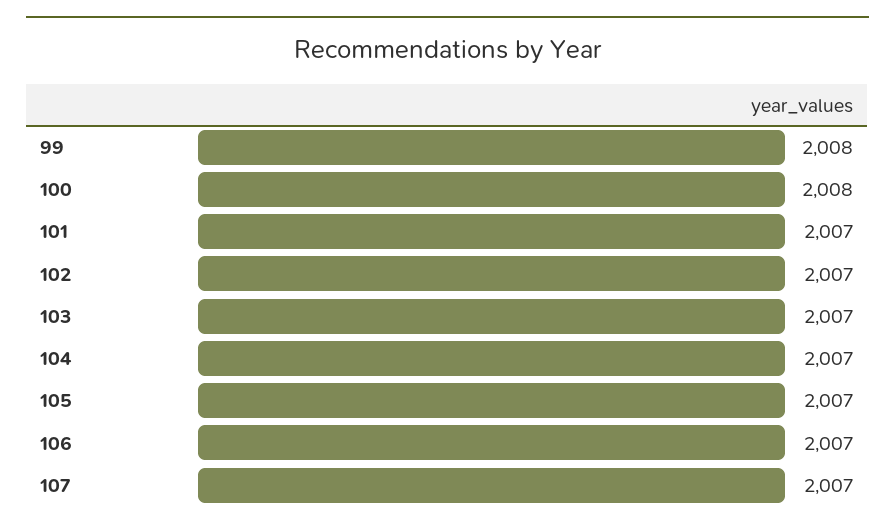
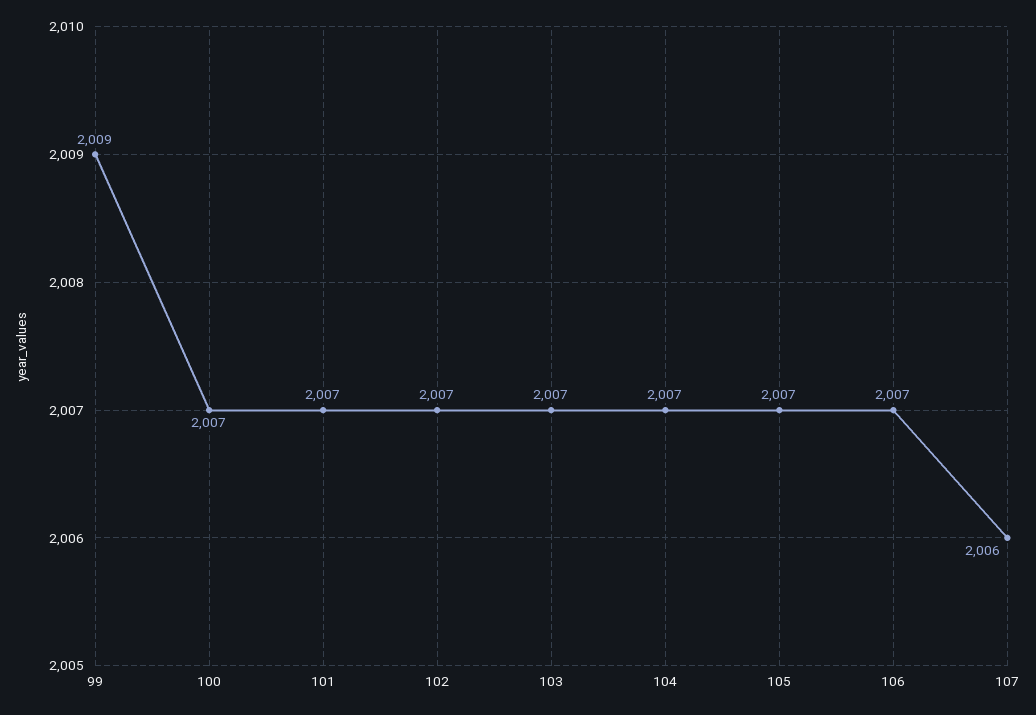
  {
-   "99": 2008,
+   "99": 2009,
-   "100": 2008,
+   "100": 2007,
    "101": 2007,
    "102": 2007,
    "103": 2007,
    "104": 2007,
    "105": 2007,
    "106": 2007,
-   "107": 2007
+   "107": 2006
  }

